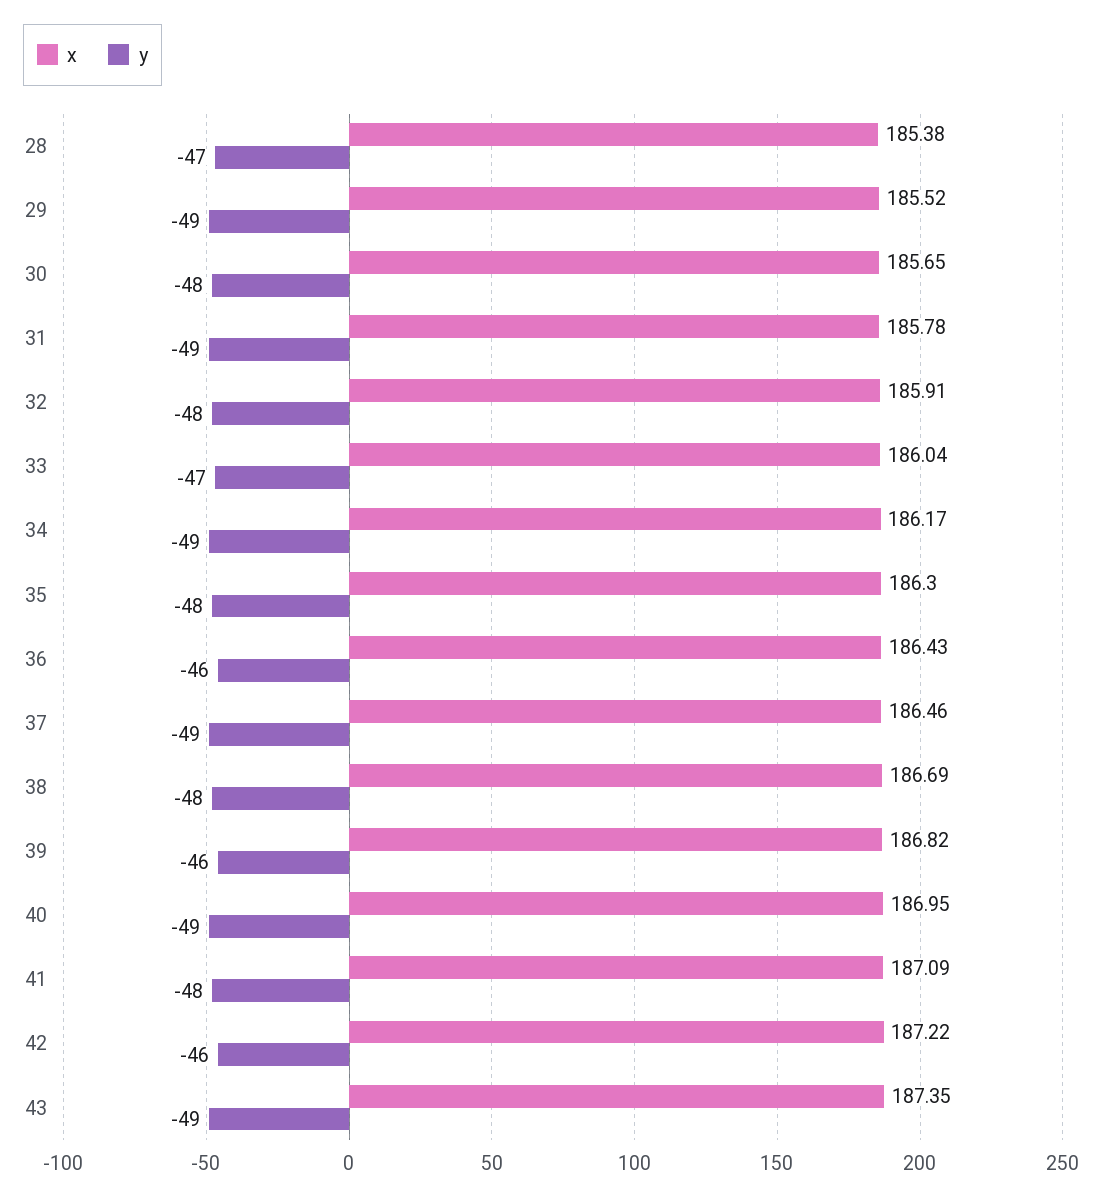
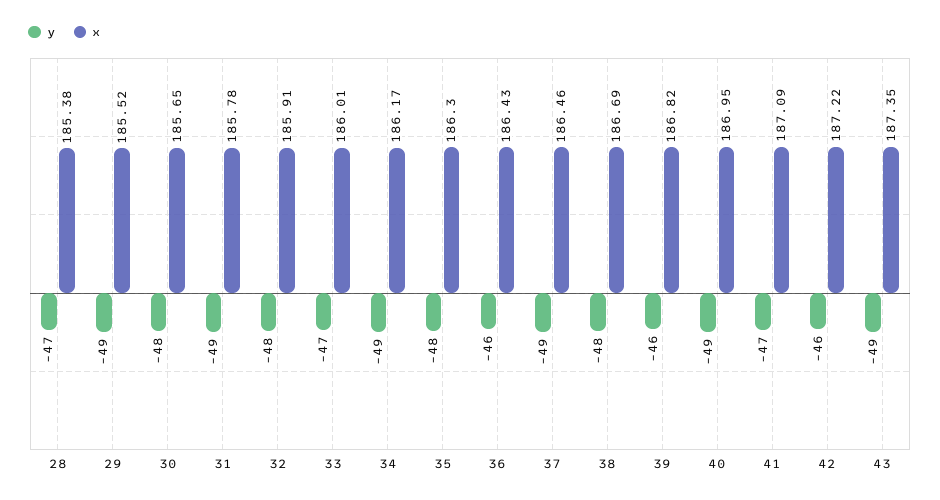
  {
    "x": {
      "28": 185.38,
      "29": 185.52,
      "30": 185.65,
      "31": 185.78,
      "32": 185.91,
-     "33": 186.04,
+     "33": 186.01,
      "34": 186.17,
      "35": 186.3,
      "36": 186.43,
      "37": 186.46,
      "38": 186.69,
      "39": 186.82,
      "40": 186.95,
      "41": 187.09,
      "42": 187.22,
      "43": 187.35
    },
    "y": {
      "28": -47,
      "29": -49,
      "30": -48,
      "31": -49,
      "32": -48,
      "33": -47,
      "34": -49,
      "35": -48,
      "36": -46,
      "37": -49,
      "38": -48,
      "39": -46,
      "40": -49,
-     "41": -48,
+     "41": -47,
      "42": -46,
      "43": -49
    }
  }

